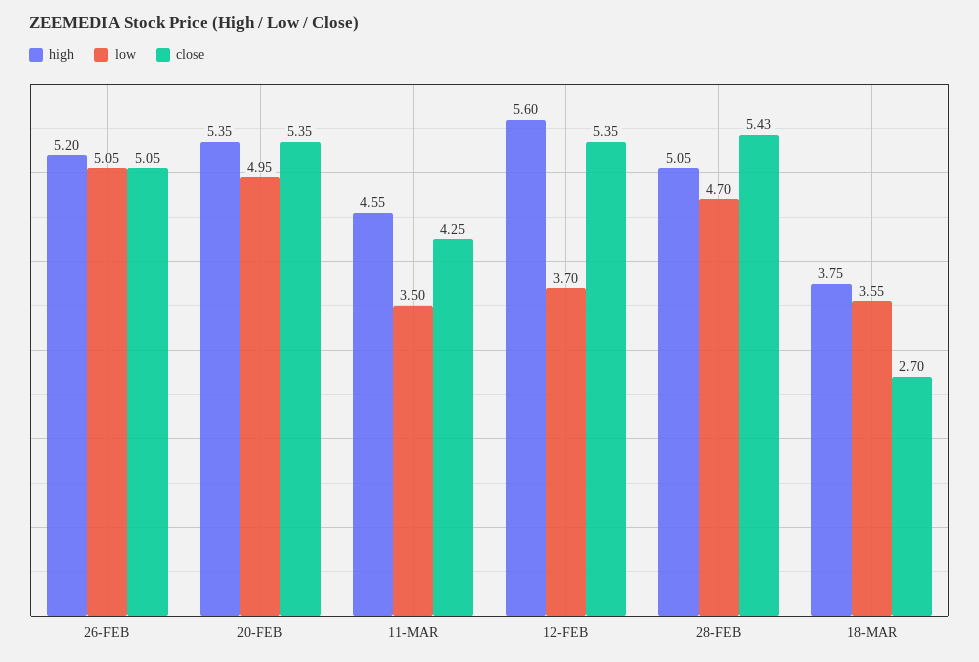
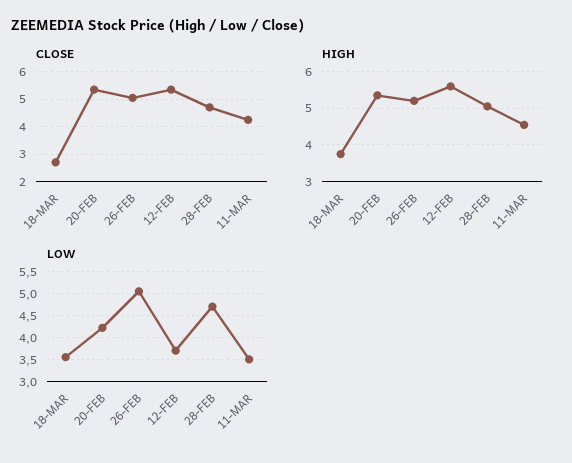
  {
    "high": {
      "26-FEB": 5.2,
      "20-FEB": 5.35,
      "11-MAR": 4.55,
      "12-FEB": 5.6,
      "28-FEB": 5.05,
      "18-MAR": 3.75
    },
    "low": {
      "26-FEB": 5.05,
-     "20-FEB": 4.95,
+     "20-FEB": 4.25,
      "11-MAR": 3.5,
      "12-FEB": 3.7,
      "28-FEB": 4.7,
      "18-MAR": 3.55
    },
    "close": {
      "26-FEB": 5.05,
      "20-FEB": 5.35,
      "11-MAR": 4.25,
      "12-FEB": 5.35,
-     "28-FEB": 5.43,
+     "28-FEB": 4.75,
      "18-MAR": 2.7
    }
  }

